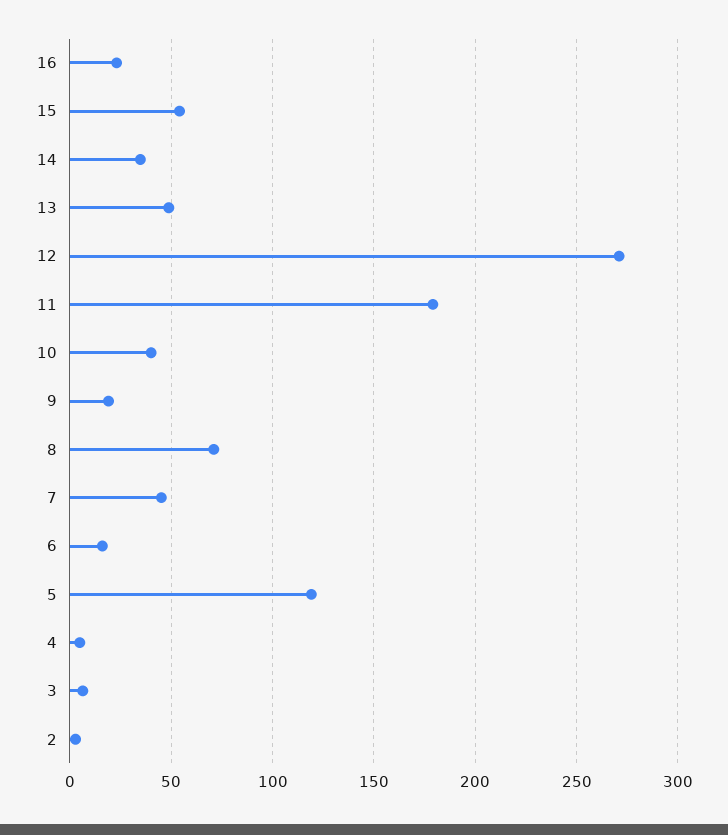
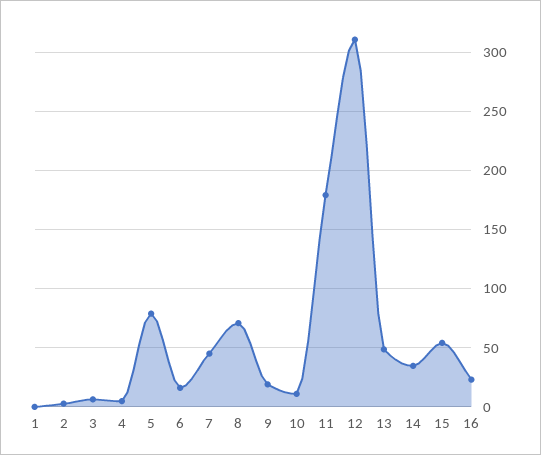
  {
    "16": 25,
    "15": 55,
    "14": 35,
    "13": 50,
-   "12": 270,
+   "12": 310,
    "11": 180,
-   "10": 40,
+   "10": 10,
    "9": 20,
    "8": 70,
    "7": 45,
    "6": 15,
-   "5": 120,
+   "5": 80,
    "4": 5,
    "3": 5,
-   "2": 5
+   "2": 5,
+   "1": 0
  }

